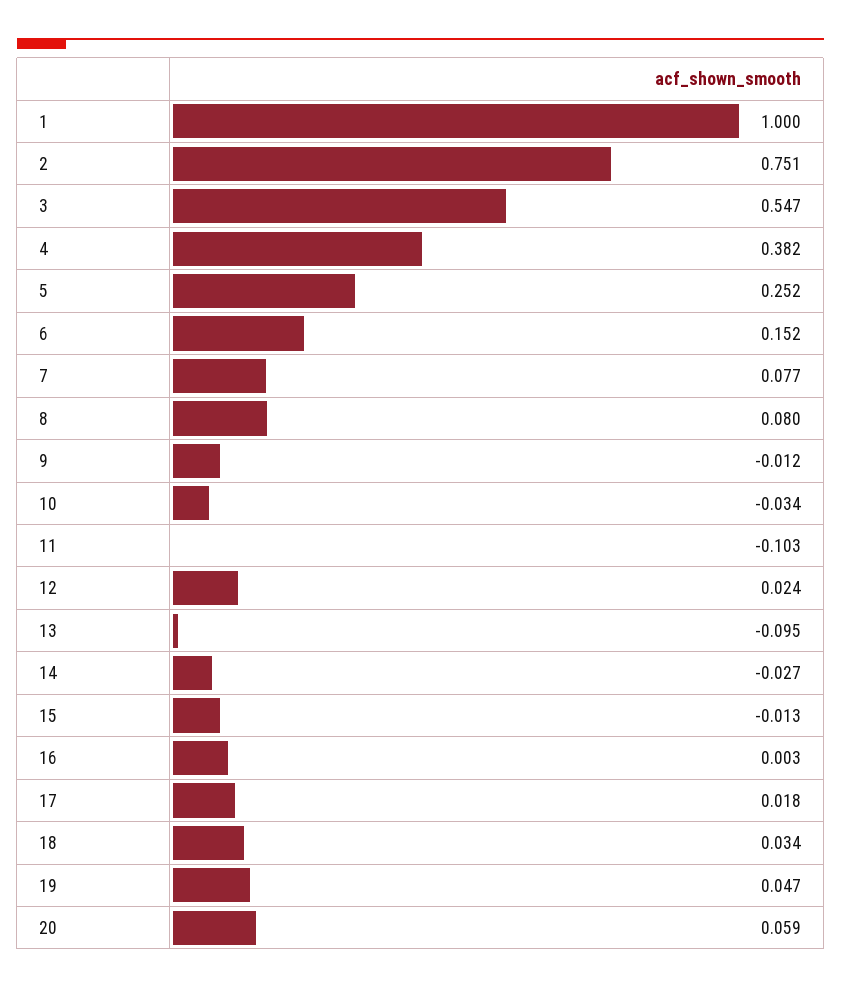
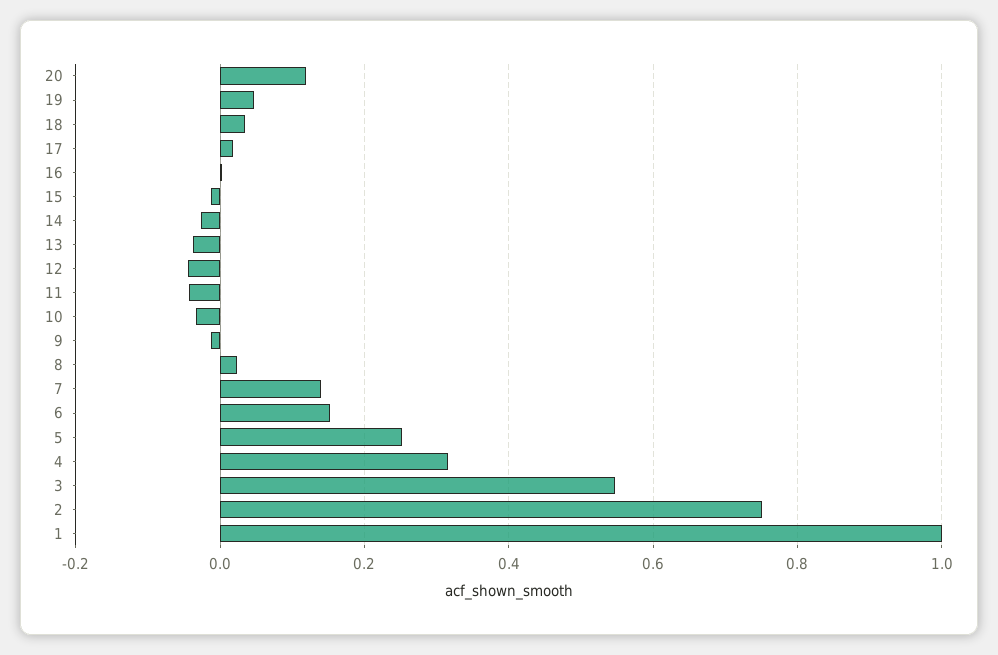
  {
    "1": 1,
    "2": 0.751,
    "3": 0.547,
-   "4": 0.382,
+   "4": 0.32,
    "5": 0.252,
    "6": 0.152,
-   "7": 0.077,
+   "7": 0.14,
-   "8": 0.08,
+   "8": 0.02,
    "9": -0.012,
    "10": -0.034,
-   "11": -0.103,
+   "11": -0.04,
-   "12": 0.024,
+   "12": -0.04,
-   "13": -0.095,
+   "13": -0.04,
    "14": -0.027,
    "15": -0.013,
    "16": 0.003,
    "17": 0.018,
    "18": 0.034,
    "19": 0.047,
-   "20": 0.059
+   "20": 0.12
  }

